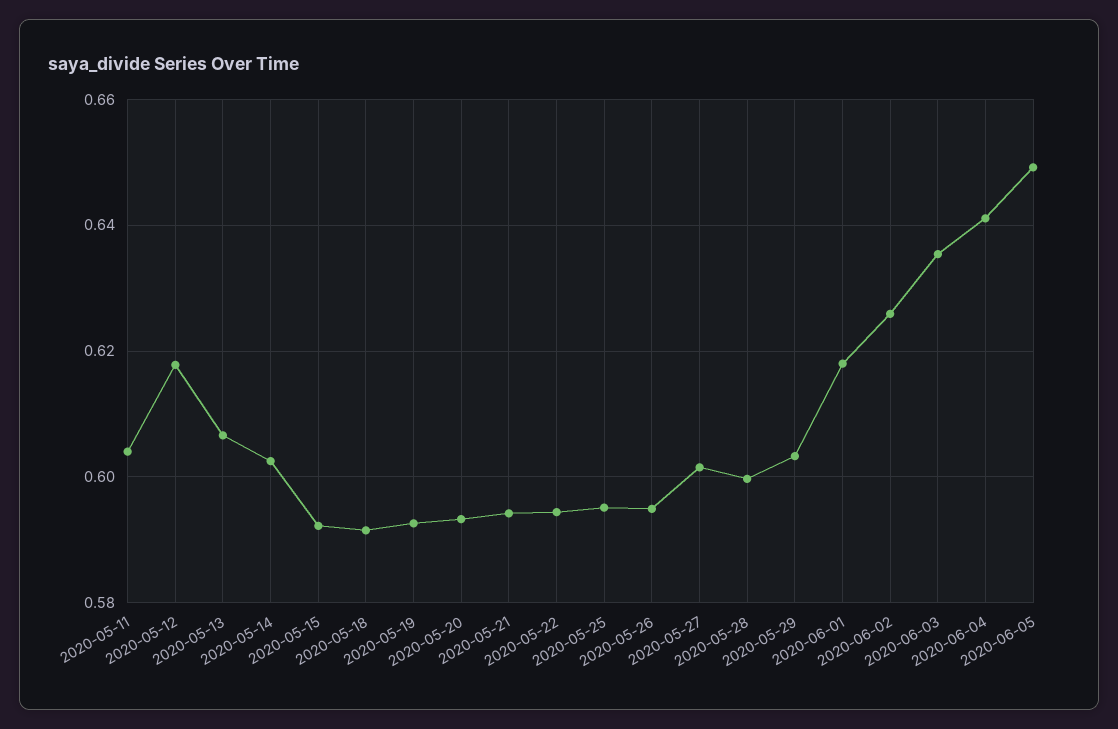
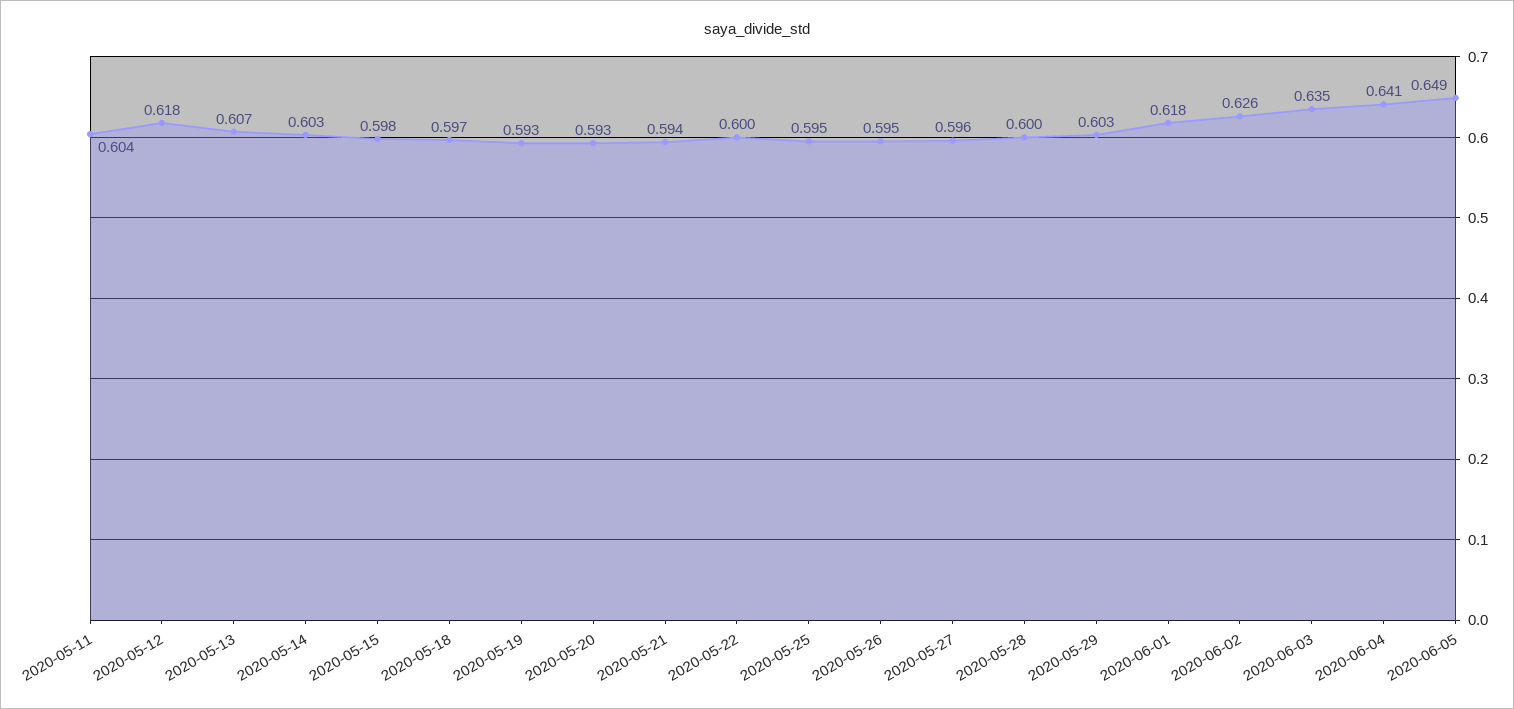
  {
    "2020-05-11": 0.604,
    "2020-05-12": 0.618,
    "2020-05-13": 0.607,
    "2020-05-14": 0.603,
-   "2020-05-15": 0.592,
+   "2020-05-15": 0.598,
-   "2020-05-18": 0.592,
+   "2020-05-18": 0.597,
    "2020-05-19": 0.593,
    "2020-05-20": 0.593,
    "2020-05-21": 0.594,
-   "2020-05-22": 0.594,
+   "2020-05-22": 0.6,
    "2020-05-25": 0.595,
    "2020-05-26": 0.595,
-   "2020-05-27": 0.602,
+   "2020-05-27": 0.596,
    "2020-05-28": 0.6,
    "2020-05-29": 0.603,
    "2020-06-01": 0.618,
    "2020-06-02": 0.626,
    "2020-06-03": 0.635,
    "2020-06-04": 0.641,
    "2020-06-05": 0.649
  }

